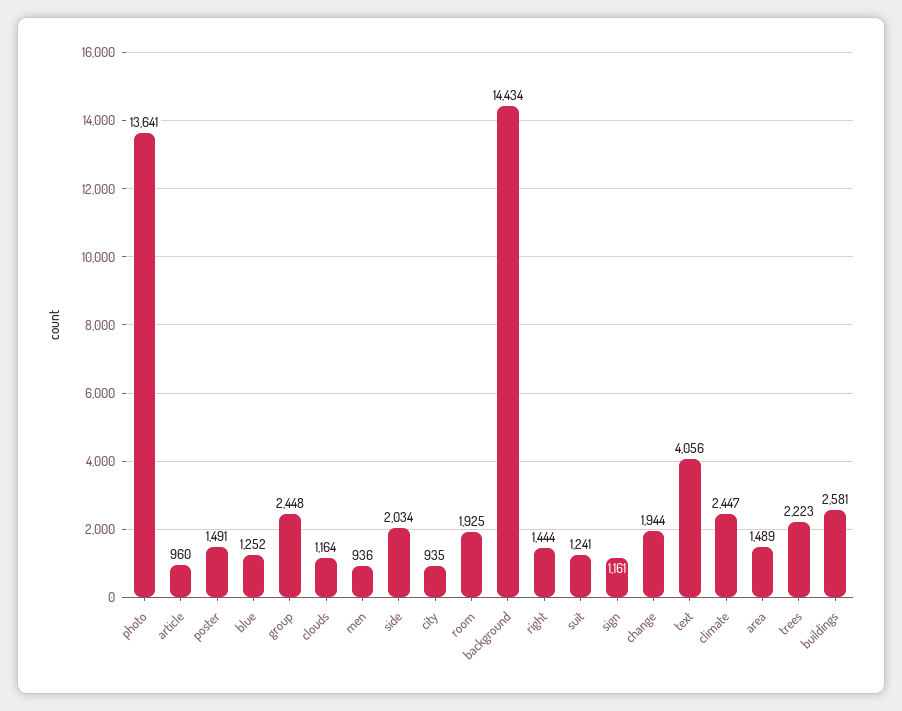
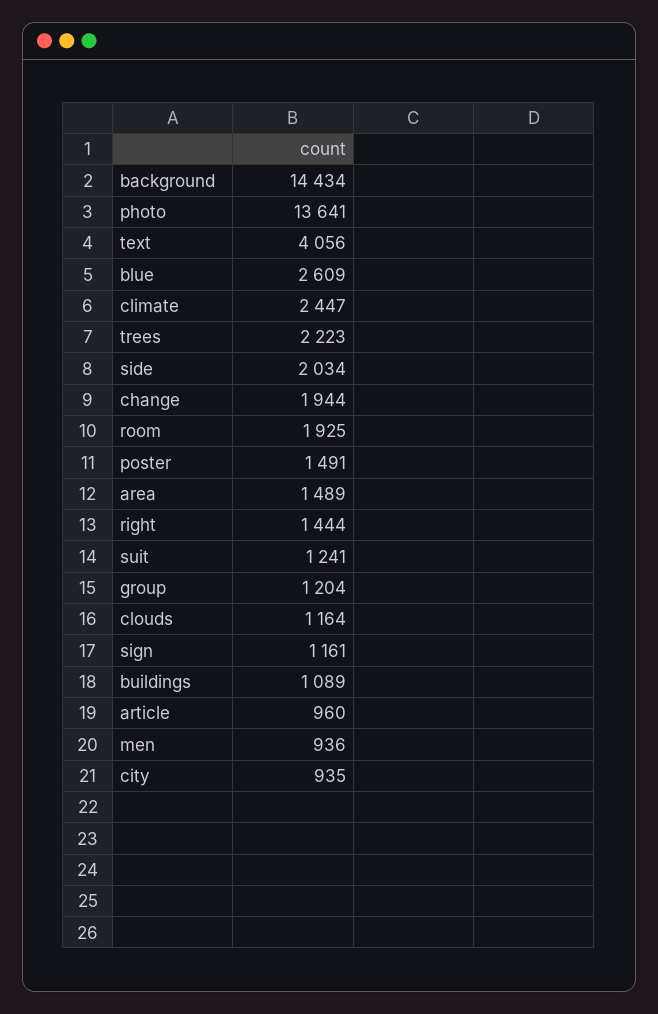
  {
    "photo": 13641,
    "article": 960,
    "poster": 1491,
-   "blue": 1252,
+   "blue": 2609,
-   "group": 2448,
+   "group": 1204,
    "clouds": 1164,
    "men": 936,
    "side": 2034,
    "city": 935,
    "room": 1925,
    "background": 14434,
    "right": 1444,
    "suit": 1241,
    "sign": 1161,
    "change": 1944,
    "text": 4056,
    "climate": 2447,
    "area": 1489,
    "trees": 2223,
-   "buildings": 2581
+   "buildings": 1089
  }

